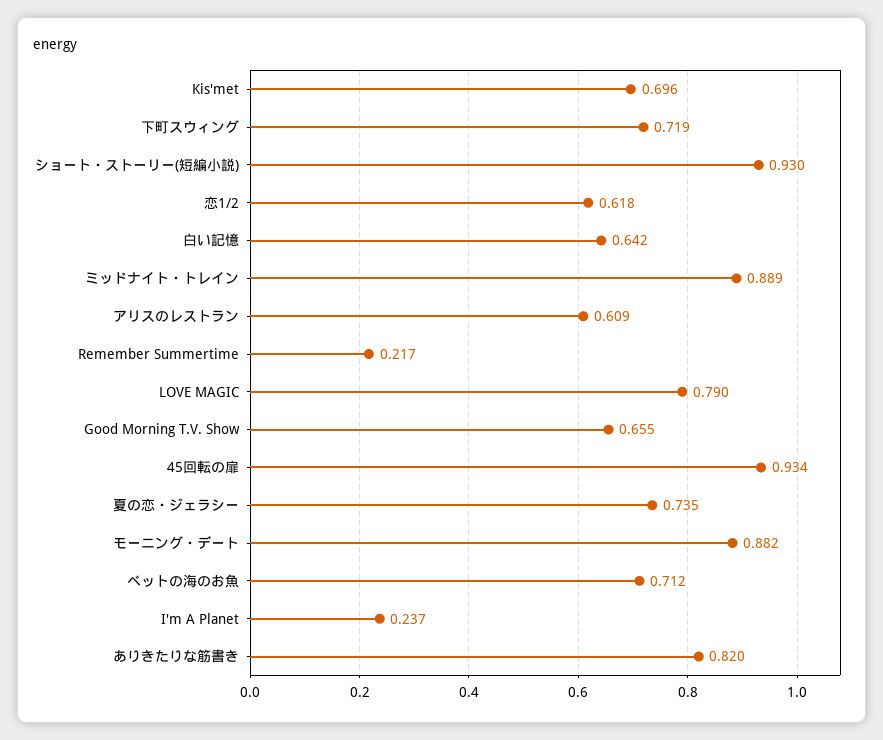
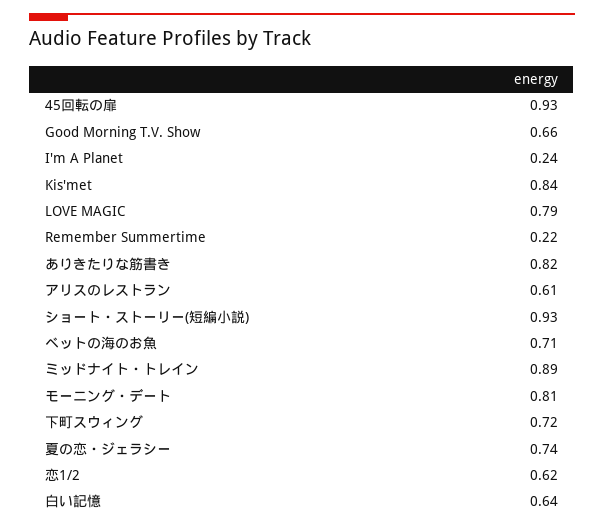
  {
-   "Kis'met": 0.696,
+   "Kis'met": 0.84,
    "下町スウィング": 0.719,
    "ショート・ストーリー(短編小説)": 0.93,
    "恋1/2": 0.618,
    "白い記憶": 0.642,
    "ミッドナイト・トレイン": 0.889,
    "アリスのレストラン": 0.609,
    "Remember Summertime": 0.217,
    "LOVE MAGIC": 0.79,
    "Good Morning T.V. Show": 0.655,
    "45回転の扉": 0.934,
    "夏の恋・ジェラシー": 0.735,
-   "モーニング・デート": 0.882,
+   "モーニング・デート": 0.81,
    "ベットの海のお魚": 0.712,
    "I'm A Planet": 0.237,
    "ありきたりな筋書き": 0.82
  }

